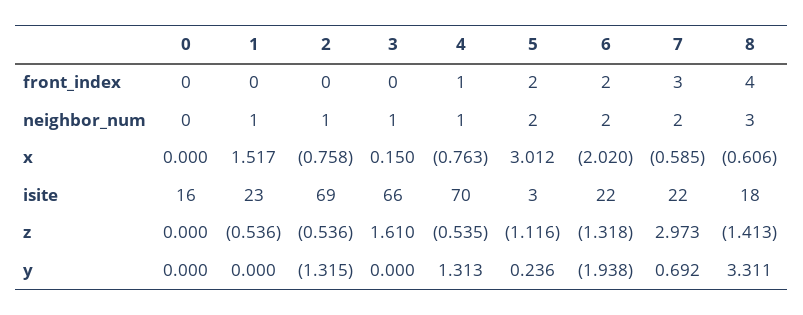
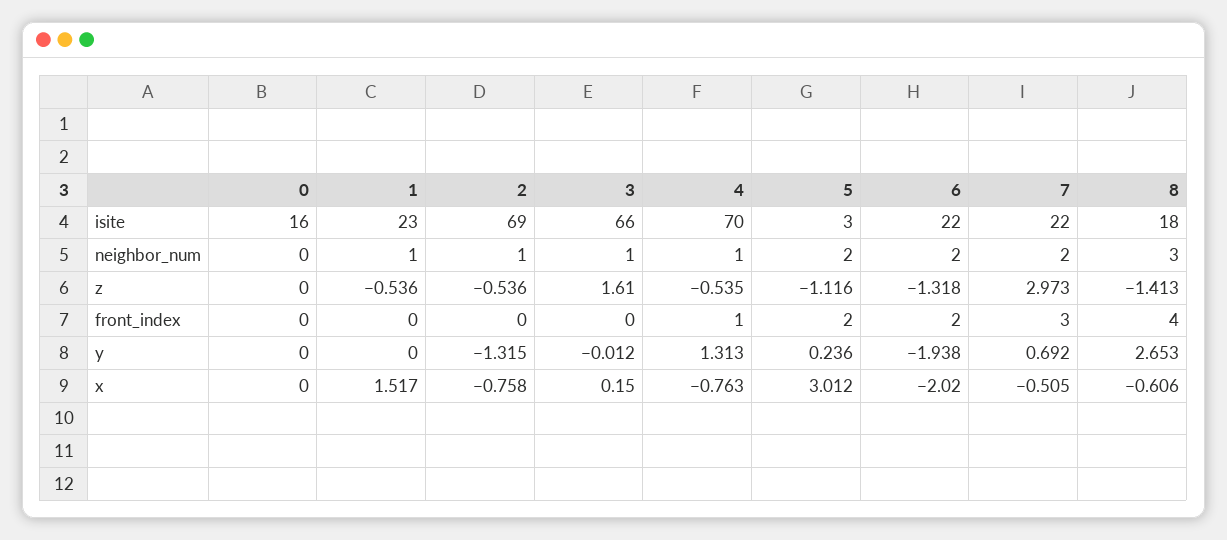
  {
    "0": {
      "front_index": 0,
      "neighbor_num": 0,
      "x": 0,
      "isite": 16,
      "z": 0,
      "y": 0
    },
    "1": {
      "front_index": 0,
      "neighbor_num": 1,
      "x": 1.517,
      "isite": 23,
      "z": -0.536,
      "y": 0
    },
    "2": {
      "front_index": 0,
      "neighbor_num": 1,
      "x": -0.758,
      "isite": 69,
      "z": -0.536,
      "y": -1.315
    },
    "3": {
      "front_index": 0,
      "neighbor_num": 1,
      "x": 0.15,
      "isite": 66,
      "z": 1.61,
-     "y": 0
+     "y": -0.012
    },
    "4": {
      "front_index": 1,
      "neighbor_num": 1,
      "x": -0.763,
      "isite": 70,
      "z": -0.535,
      "y": 1.313
    },
    "5": {
      "front_index": 2,
      "neighbor_num": 2,
      "x": 3.012,
      "isite": 3,
      "z": -1.116,
      "y": 0.236
    },
    "6": {
      "front_index": 2,
      "neighbor_num": 2,
      "x": -2.02,
      "isite": 22,
      "z": -1.318,
      "y": -1.938
    },
    "7": {
      "front_index": 3,
      "neighbor_num": 2,
-     "x": -0.585,
+     "x": -0.505,
      "isite": 22,
      "z": 2.973,
      "y": 0.692
    },
    "8": {
      "front_index": 4,
      "neighbor_num": 3,
      "x": -0.606,
      "isite": 18,
      "z": -1.413,
-     "y": 3.311
+     "y": 2.653
    }
  }

